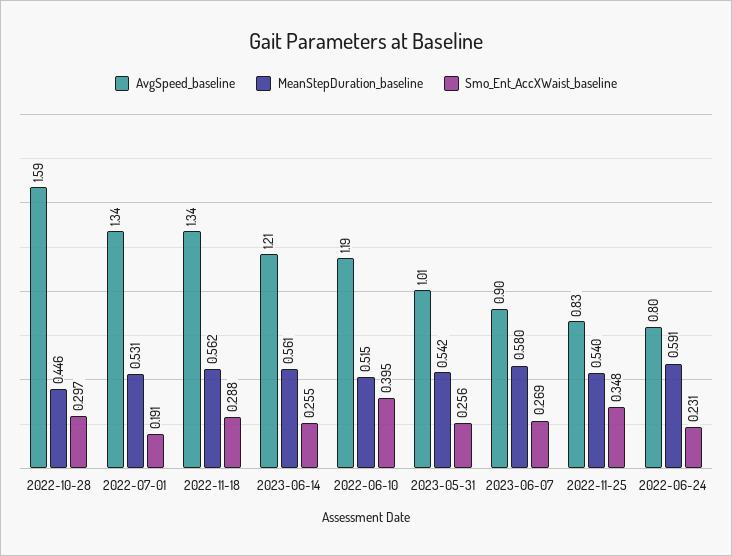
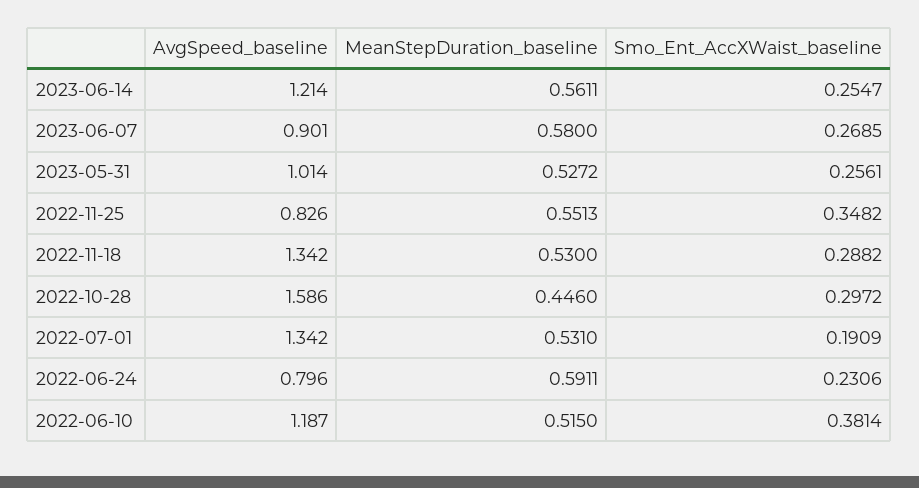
  {
    "AvgSpeed_baseline": {
      "2022-10-28": 1.586,
      "2022-07-01": 1.342,
      "2022-11-18": 1.342,
      "2023-06-14": 1.214,
      "2022-06-10": 1.187,
      "2023-05-31": 1.014,
      "2023-06-07": 0.901,
      "2022-11-25": 0.826,
      "2022-06-24": 0.796
    },
    "MeanStepDuration_baseline": {
      "2022-10-28": 0.446,
      "2022-07-01": 0.531,
-     "2022-11-18": 0.562,
+     "2022-11-18": 0.53,
      "2023-06-14": 0.5611,
      "2022-06-10": 0.515,
-     "2023-05-31": 0.542,
+     "2023-05-31": 0.5272,
      "2023-06-07": 0.58,
-     "2022-11-25": 0.54,
+     "2022-11-25": 0.5513,
      "2022-06-24": 0.5911
    },
    "Smo_Ent_AccXWaist_baseline": {
      "2022-10-28": 0.2972,
      "2022-07-01": 0.1909,
      "2022-11-18": 0.2882,
      "2023-06-14": 0.2547,
-     "2022-06-10": 0.395,
+     "2022-06-10": 0.3814,
      "2023-05-31": 0.2561,
      "2023-06-07": 0.2685,
      "2022-11-25": 0.3482,
      "2022-06-24": 0.2306
    }
  }

